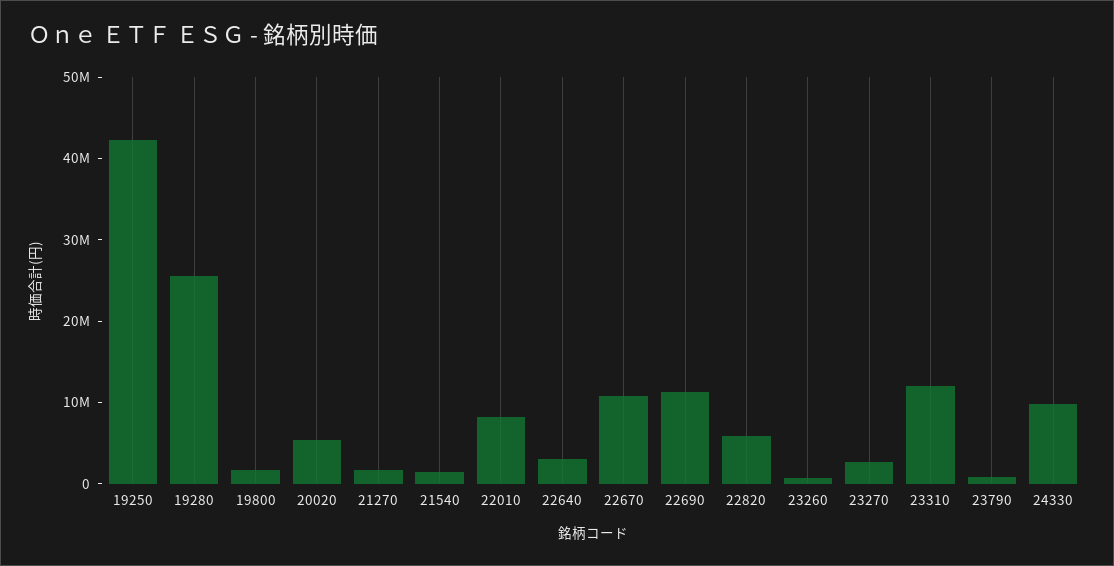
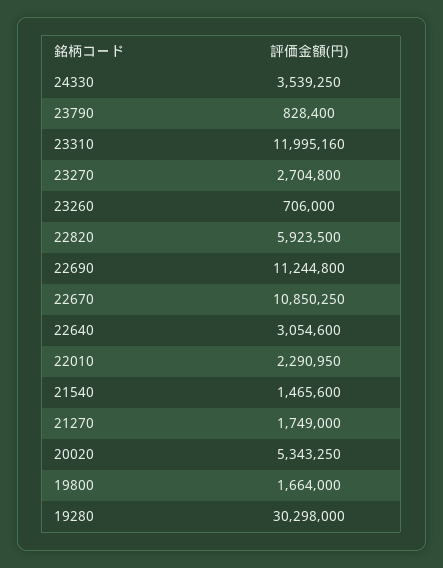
  {
-   "19250": 42000000,
-   "19280": 26000000,
+   "19280": 30298000,
    "19800": 1664000,
    "20020": 5343250,
    "21270": 1749000,
    "21540": 1465600,
-   "22010": 8000000,
+   "22010": 2290950,
    "22640": 3054600,
    "22670": 10850250,
    "22690": 11244800,
    "22820": 5923500,
    "23260": 706000,
    "23270": 2704800,
    "23310": 11995160,
    "23790": 828400,
-   "24330": 10000000
+   "24330": 3539250
  }

